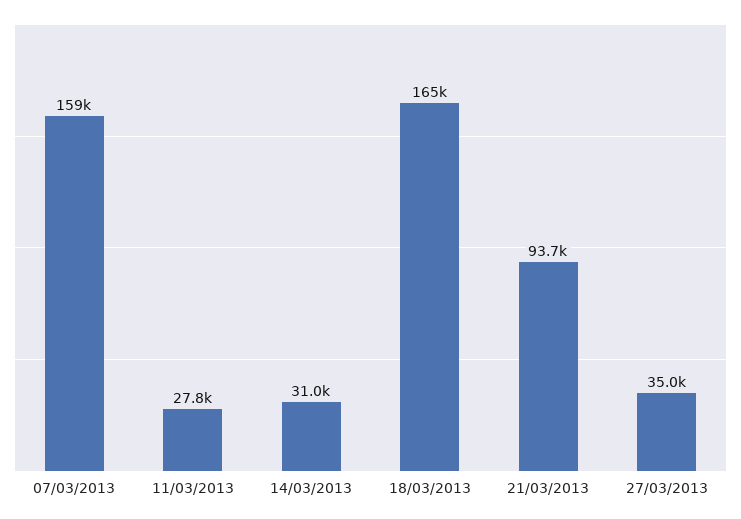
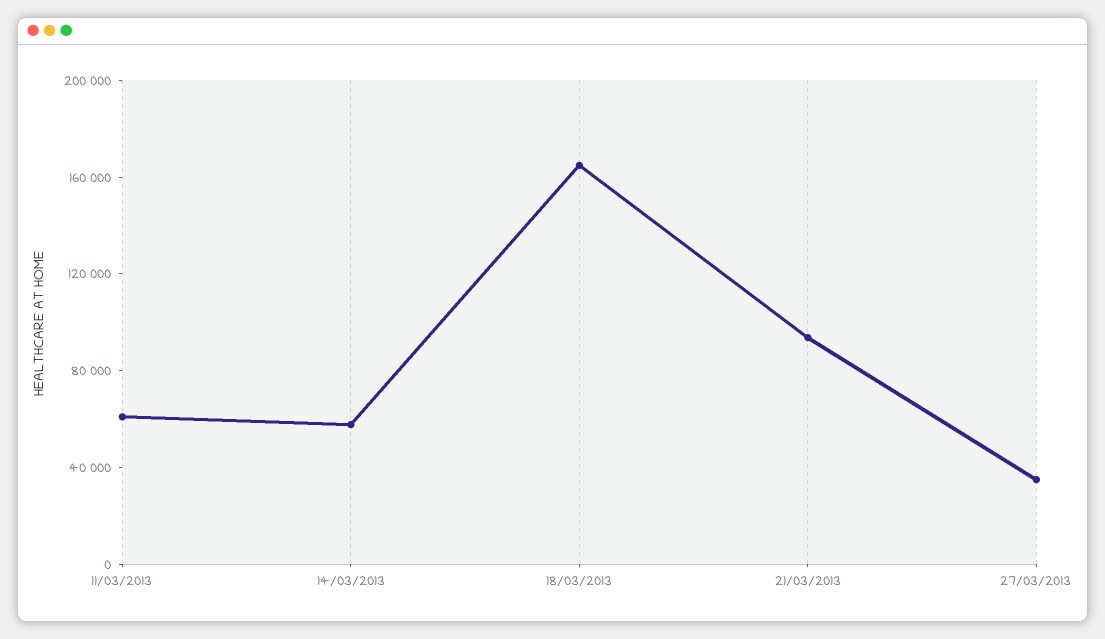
  {
-   "07/03/2013": 159000,
-   "11/03/2013": 27800,
+   "11/03/2013": 60000,
-   "14/03/2013": 31000,
+   "14/03/2013": 60000,
    "18/03/2013": 165000,
    "21/03/2013": 93700,
    "27/03/2013": 35000
  }

